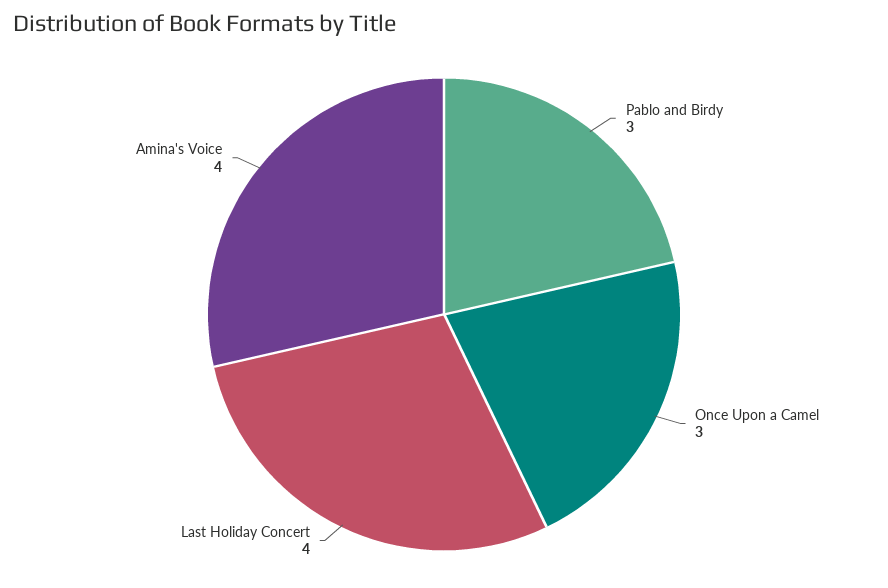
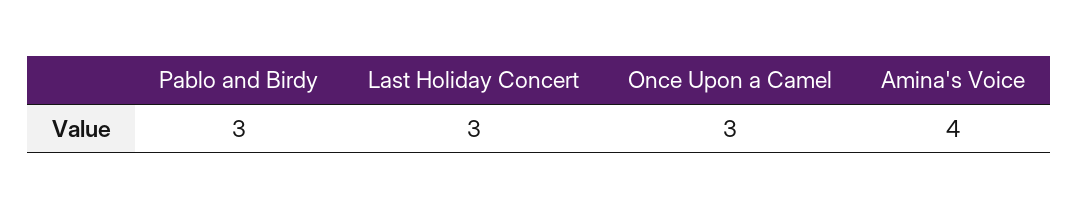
  {
    "Pablo and Birdy": 3,
    "Once Upon a Camel": 3,
-   "Last Holiday Concert": 4,
+   "Last Holiday Concert": 3,
    "Amina's Voice": 4
  }

